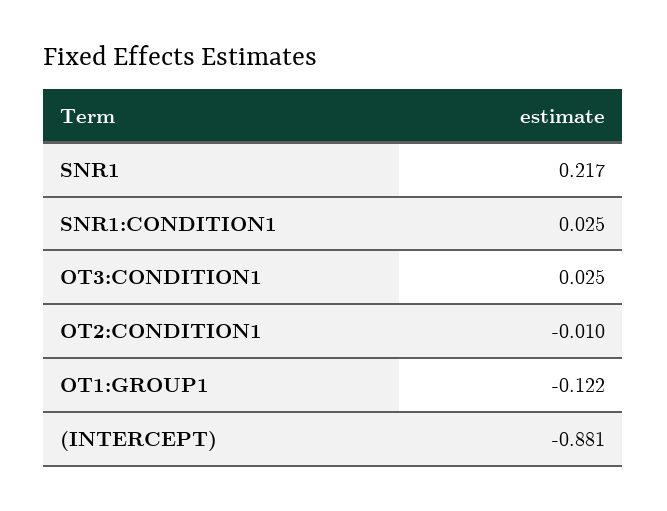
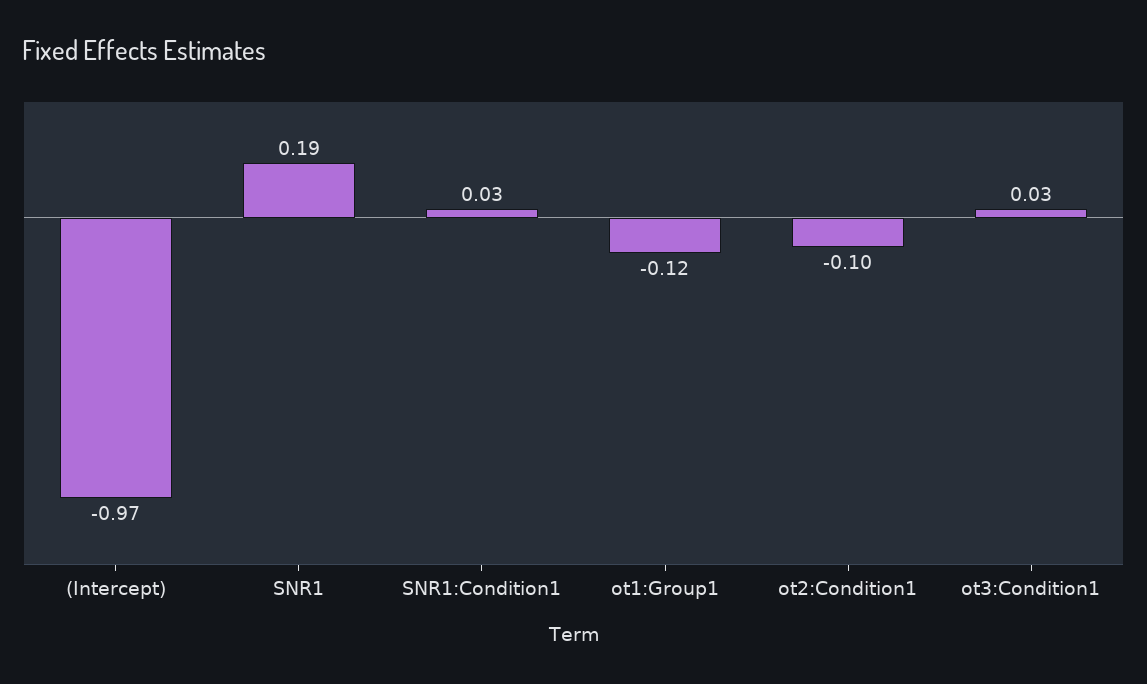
  {
-   "SNR1": 0.217,
+   "SNR1": 0.19,
    "SNR1:CONDITION1": 0.025,
    "OT3:CONDITION1": 0.025,
-   "OT2:CONDITION1": -0.01,
+   "OT2:CONDITION1": -0.1,
    "OT1:GROUP1": -0.122,
-   "(INTERCEPT)": -0.881
+   "(INTERCEPT)": -0.97
  }

